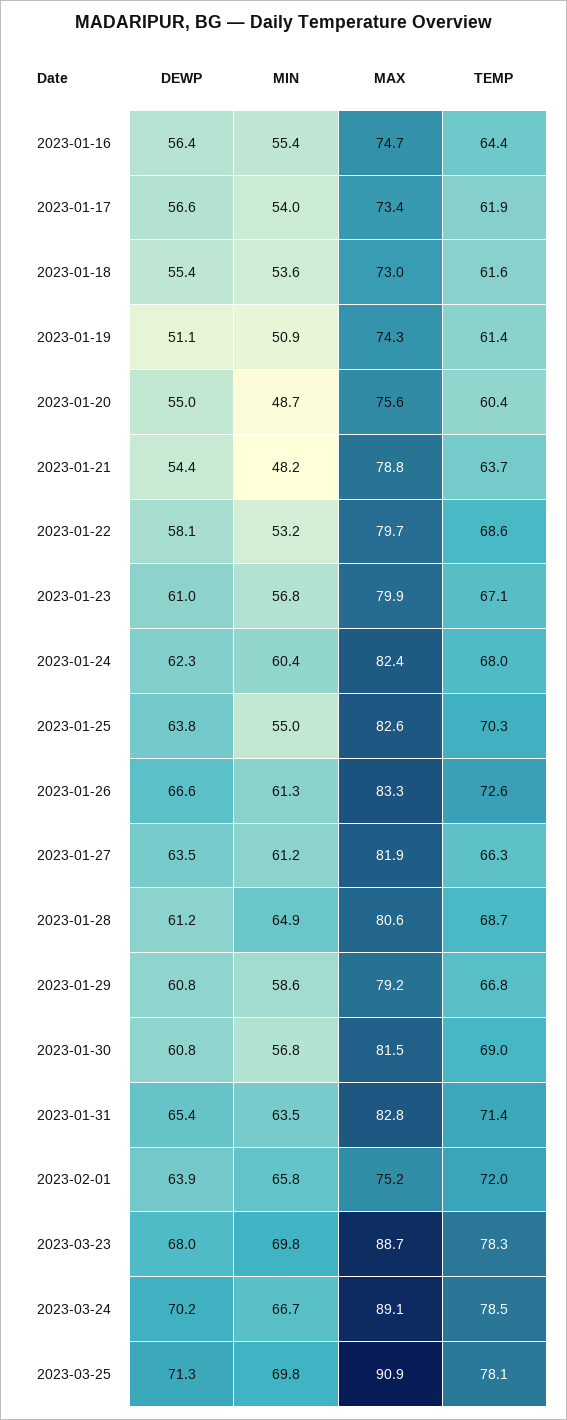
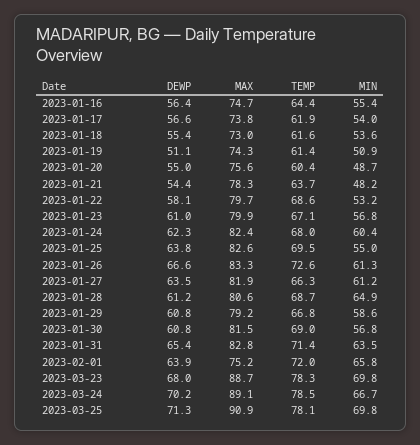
  {
    "DEWP": {
      "2023-01-16": 56.4,
      "2023-01-17": 56.6,
      "2023-01-18": 55.4,
      "2023-01-19": 51.1,
      "2023-01-20": 55,
      "2023-01-21": 54.4,
      "2023-01-22": 58.1,
      "2023-01-23": 61,
      "2023-01-24": 62.3,
      "2023-01-25": 63.8,
      "2023-01-26": 66.6,
      "2023-01-27": 63.5,
      "2023-01-28": 61.2,
      "2023-01-29": 60.8,
      "2023-01-30": 60.8,
      "2023-01-31": 65.4,
      "2023-02-01": 63.9,
      "2023-03-23": 68,
      "2023-03-24": 70.2,
      "2023-03-25": 71.3
    },
    "MIN": {
      "2023-01-16": 55.4,
      "2023-01-17": 54,
      "2023-01-18": 53.6,
      "2023-01-19": 50.9,
      "2023-01-20": 48.7,
      "2023-01-21": 48.2,
      "2023-01-22": 53.2,
      "2023-01-23": 56.8,
      "2023-01-24": 60.4,
      "2023-01-25": 55,
      "2023-01-26": 61.3,
      "2023-01-27": 61.2,
      "2023-01-28": 64.9,
      "2023-01-29": 58.6,
      "2023-01-30": 56.8,
      "2023-01-31": 63.5,
      "2023-02-01": 65.8,
      "2023-03-23": 69.8,
      "2023-03-24": 66.7,
      "2023-03-25": 69.8
    },
    "MAX": {
      "2023-01-16": 74.7,
-     "2023-01-17": 73.4,
+     "2023-01-17": 73.8,
      "2023-01-18": 73,
      "2023-01-19": 74.3,
      "2023-01-20": 75.6,
-     "2023-01-21": 78.8,
+     "2023-01-21": 78.3,
      "2023-01-22": 79.7,
      "2023-01-23": 79.9,
      "2023-01-24": 82.4,
      "2023-01-25": 82.6,
      "2023-01-26": 83.3,
      "2023-01-27": 81.9,
      "2023-01-28": 80.6,
      "2023-01-29": 79.2,
      "2023-01-30": 81.5,
      "2023-01-31": 82.8,
      "2023-02-01": 75.2,
      "2023-03-23": 88.7,
      "2023-03-24": 89.1,
      "2023-03-25": 90.9
    },
    "TEMP": {
      "2023-01-16": 64.4,
      "2023-01-17": 61.9,
      "2023-01-18": 61.6,
      "2023-01-19": 61.4,
      "2023-01-20": 60.4,
      "2023-01-21": 63.7,
      "2023-01-22": 68.6,
      "2023-01-23": 67.1,
      "2023-01-24": 68,
-     "2023-01-25": 70.3,
+     "2023-01-25": 69.5,
      "2023-01-26": 72.6,
      "2023-01-27": 66.3,
      "2023-01-28": 68.7,
      "2023-01-29": 66.8,
      "2023-01-30": 69,
      "2023-01-31": 71.4,
      "2023-02-01": 72,
      "2023-03-23": 78.3,
      "2023-03-24": 78.5,
      "2023-03-25": 78.1
    }
  }

